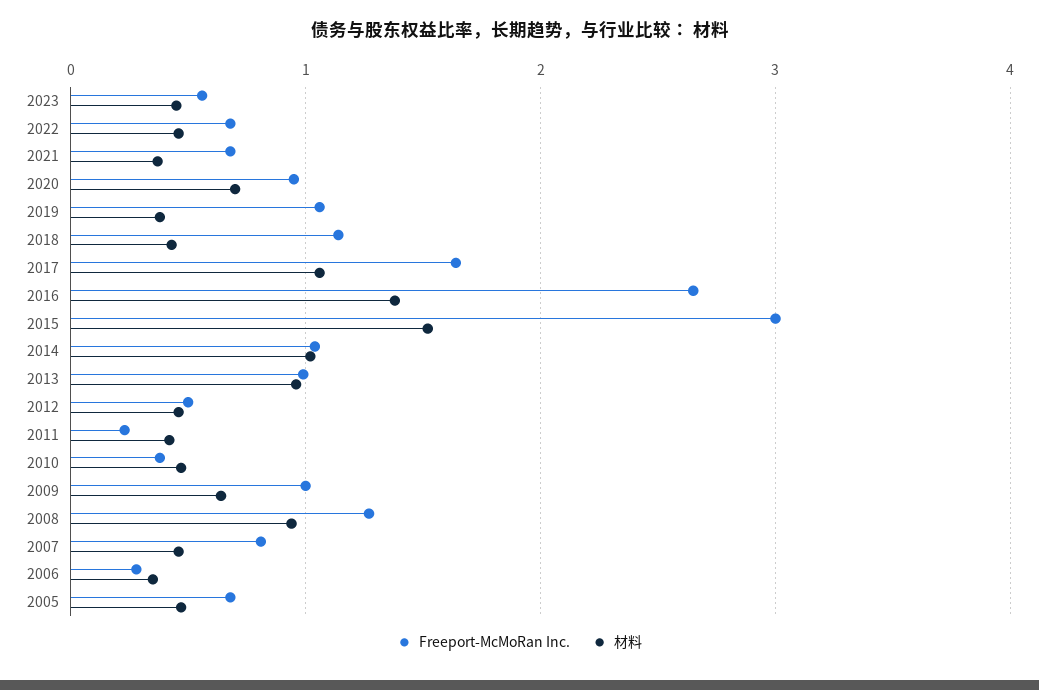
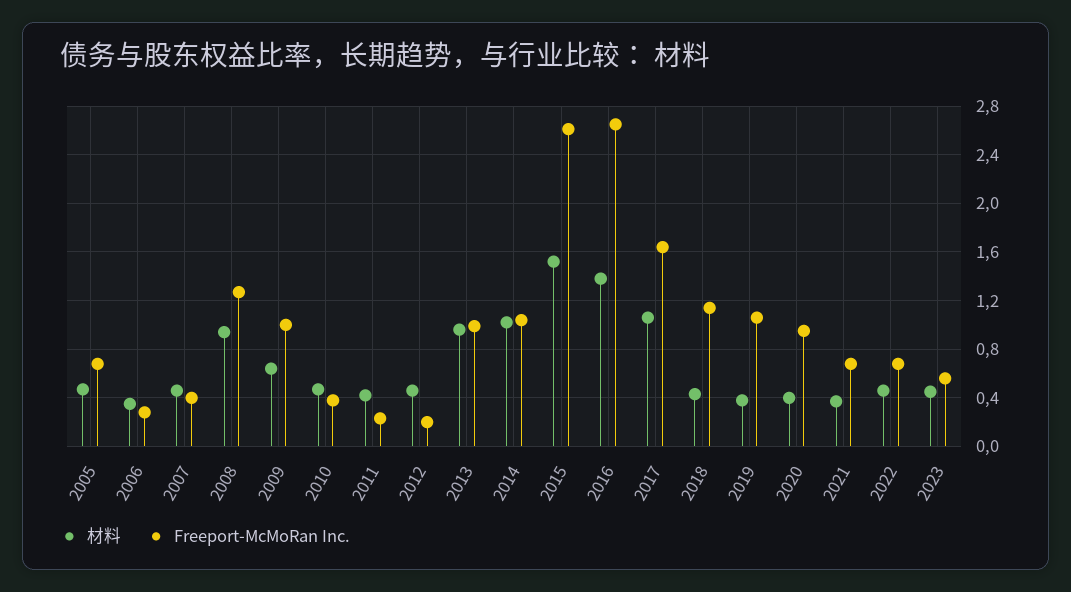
  {
    "Freeport-McMoRan Inc.": {
      "2023": 0.55,
      "2022": 0.7,
      "2021": 0.7,
      "2020": 0.95,
      "2019": 1.05,
      "2018": 1.15,
      "2017": 1.65,
      "2016": 2.65,
-     "2015": 3,
+     "2015": 2.6,
      "2014": 1.05,
      "2013": 1,
-     "2012": 0.5,
+     "2012": 0.2,
      "2011": 0.25,
      "2010": 0.4,
      "2009": 1,
      "2008": 1.25,
-     "2007": 0.8,
+     "2007": 0.4,
      "2006": 0.3,
      "2005": 0.7
    },
    "材料": {
      "2023": 0.45,
      "2022": 0.45,
      "2021": 0.35,
-     "2020": 0.7,
+     "2020": 0.4,
      "2019": 0.4,
      "2018": 0.45,
      "2017": 1.05,
      "2016": 1.4,
      "2015": 1.5,
      "2014": 1,
      "2013": 0.95,
      "2012": 0.45,
      "2011": 0.4,
      "2010": 0.45,
      "2009": 0.65,
      "2008": 0.95,
      "2007": 0.45,
      "2006": 0.35,
      "2005": 0.45
    }
  }

